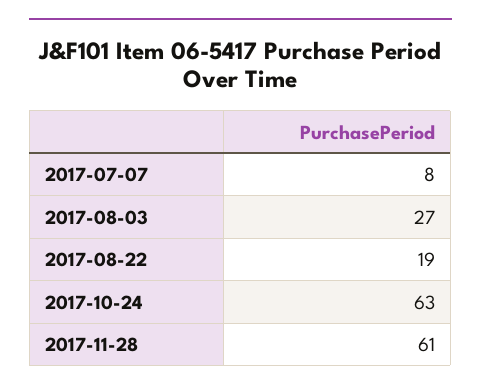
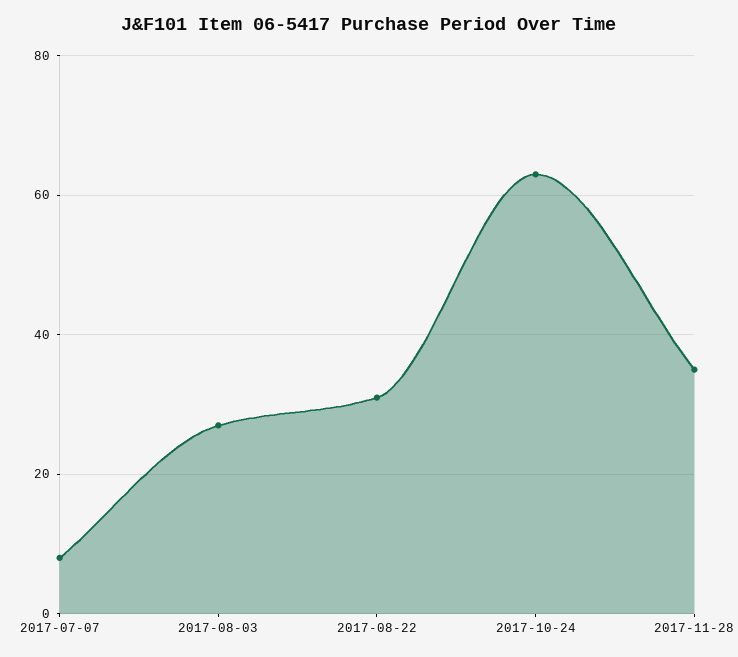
  {
    "2017-07-07": 8,
    "2017-08-03": 27,
-   "2017-08-22": 19,
+   "2017-08-22": 30,
    "2017-10-24": 63,
-   "2017-11-28": 61
+   "2017-11-28": 35
  }

